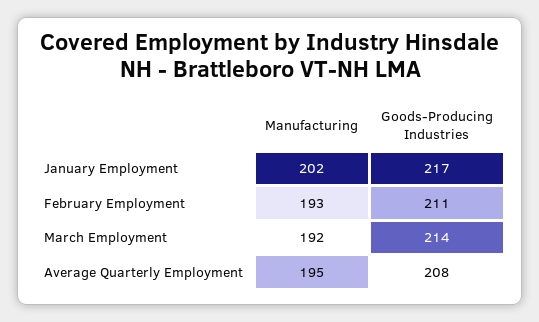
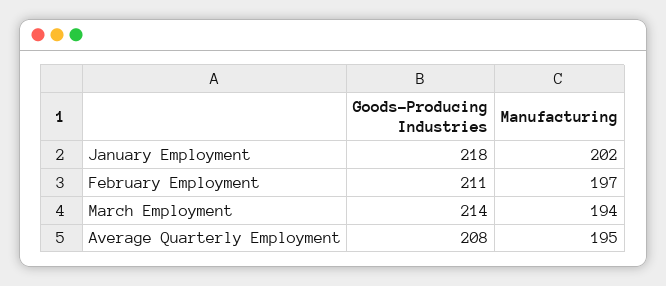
  {
    "Manufacturing": {
      "January Employment": 202,
-     "February Employment": 193,
+     "February Employment": 197,
-     "March Employment": 192,
+     "March Employment": 194,
      "Average Quarterly Employment": 195
    },
    "Goods-Producing Industries": {
-     "January Employment": 217,
+     "January Employment": 218,
      "February Employment": 211,
      "March Employment": 214,
      "Average Quarterly Employment": 208
    }
  }

